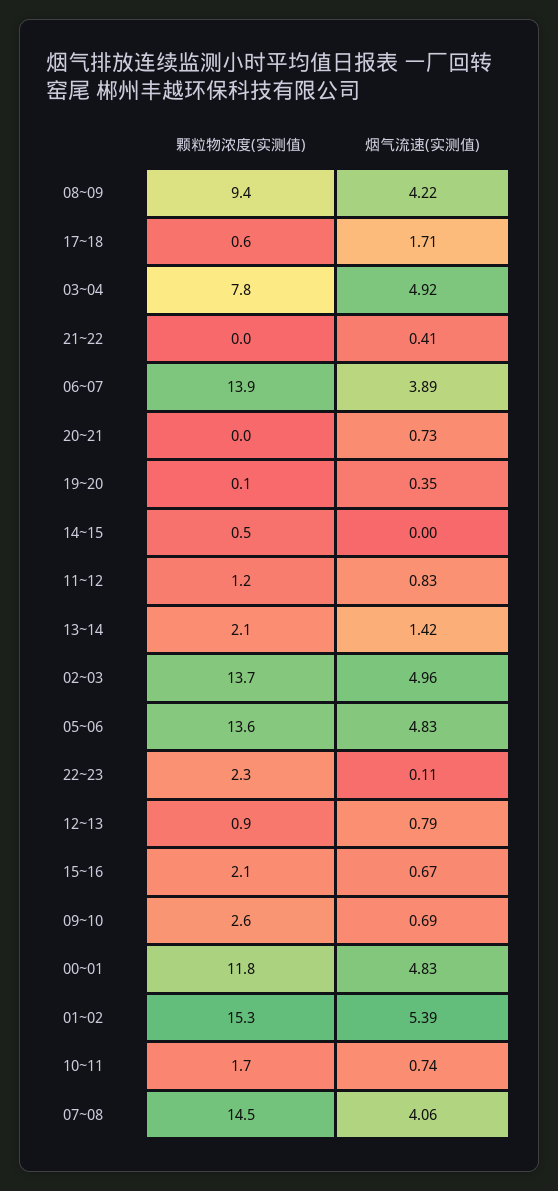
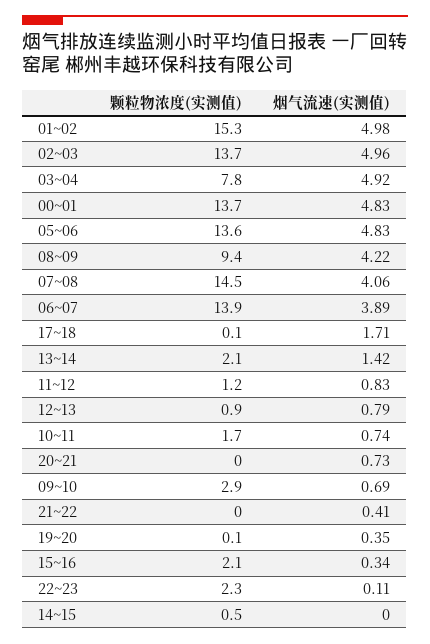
  {
    "颗粒物浓度(实测值)": {
      "08~09": 9.4,
-     "17~18": 0.6,
+     "17~18": 0.1,
      "03~04": 7.8,
      "21~22": 0,
      "06~07": 13.9,
      "20~21": 0,
      "19~20": 0.1,
      "14~15": 0.5,
      "11~12": 1.2,
      "13~14": 2.1,
      "02~03": 13.7,
      "05~06": 13.6,
      "22~23": 2.3,
      "12~13": 0.9,
      "15~16": 2.1,
-     "09~10": 2.6,
+     "09~10": 2.9,
-     "00~01": 11.8,
+     "00~01": 13.7,
      "01~02": 15.3,
      "10~11": 1.7,
      "07~08": 14.5
    },
    "烟气流速(实测值)": {
      "08~09": 4.22,
      "17~18": 1.71,
      "03~04": 4.92,
      "21~22": 0.41,
      "06~07": 3.89,
      "20~21": 0.73,
      "19~20": 0.35,
      "14~15": 0,
      "11~12": 0.83,
      "13~14": 1.42,
      "02~03": 4.96,
      "05~06": 4.83,
      "22~23": 0.11,
      "12~13": 0.79,
-     "15~16": 0.67,
+     "15~16": 0.34,
      "09~10": 0.69,
      "00~01": 4.83,
-     "01~02": 5.39,
+     "01~02": 4.98,
      "10~11": 0.74,
      "07~08": 4.06
    }
  }

